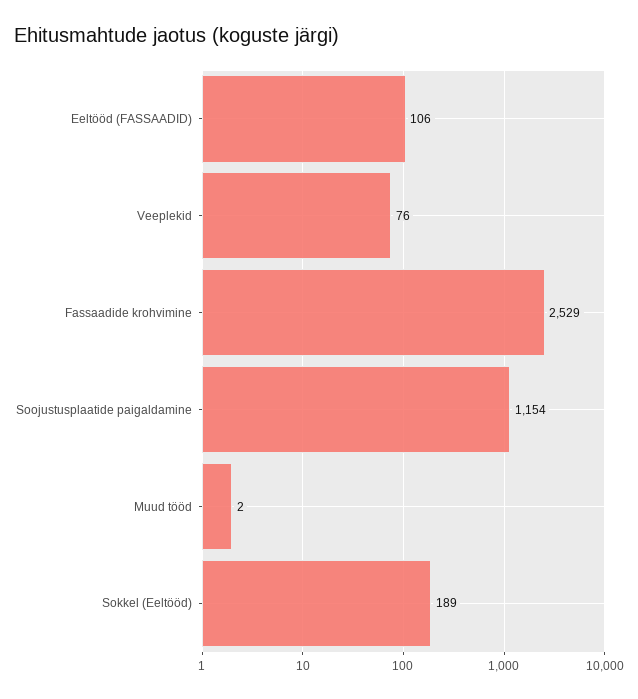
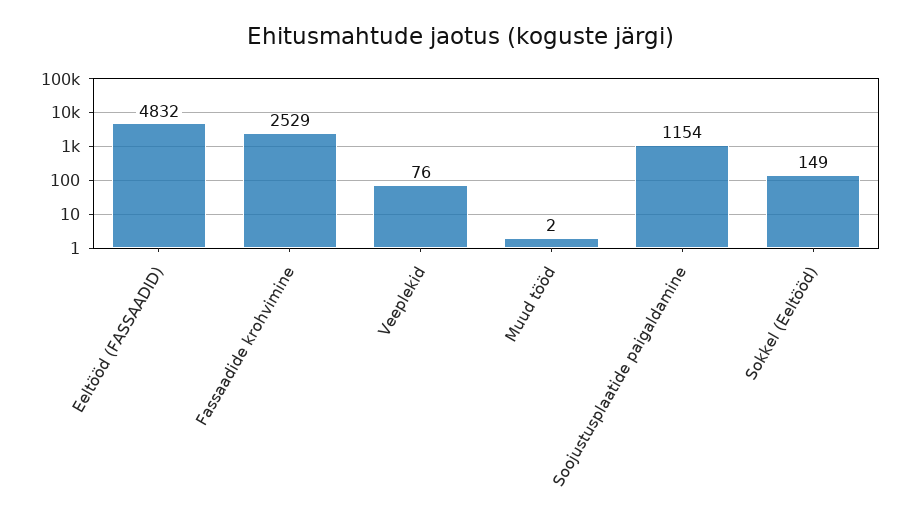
  {
-   "Eeltööd (FASSAADID)": 106,
+   "Eeltööd (FASSAADID)": 4832,
    "Veeplekid": 76,
    "Fassaadide krohvimine": 2529,
    "Soojustusplaatide paigaldamine": 1154,
    "Muud tööd": 2,
-   "Sokkel (Eeltööd)": 189
+   "Sokkel (Eeltööd)": 149
  }

